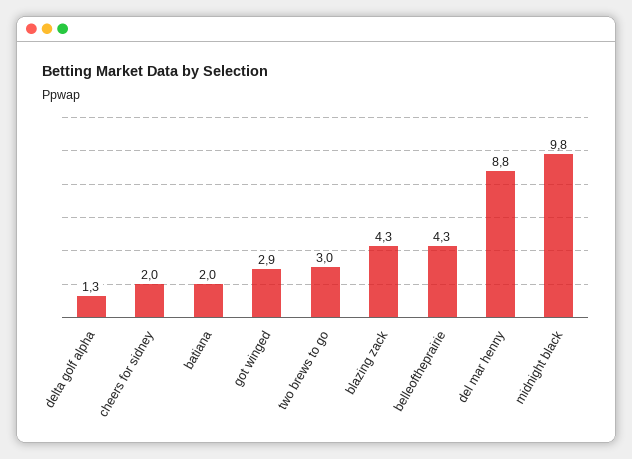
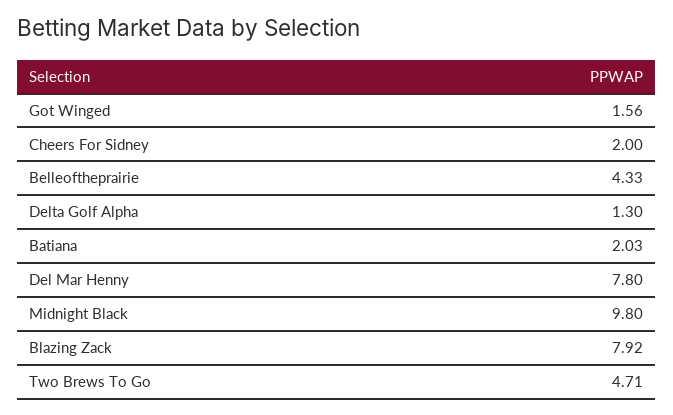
  {
    "delta golf alpha": 1.3,
    "cheers for sidney": 2,
    "batiana": 2.03,
-   "got winged": 2.9,
+   "got winged": 1.56,
-   "two brews to go": 3,
+   "two brews to go": 4.71,
-   "blazing zack": 4.3,
+   "blazing zack": 7.92,
    "belleoftheprairie": 4.33,
-   "del mar henny": 8.8,
+   "del mar henny": 7.8,
    "midnight black": 9.8
  }

